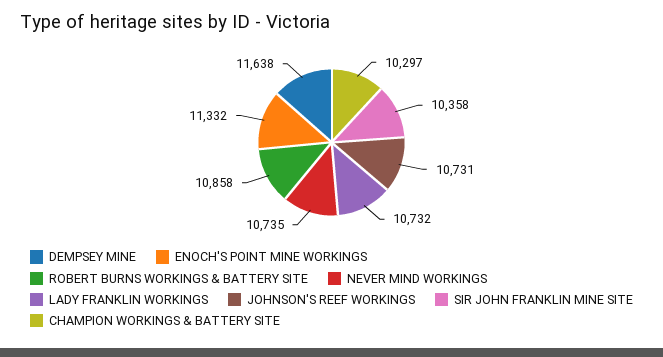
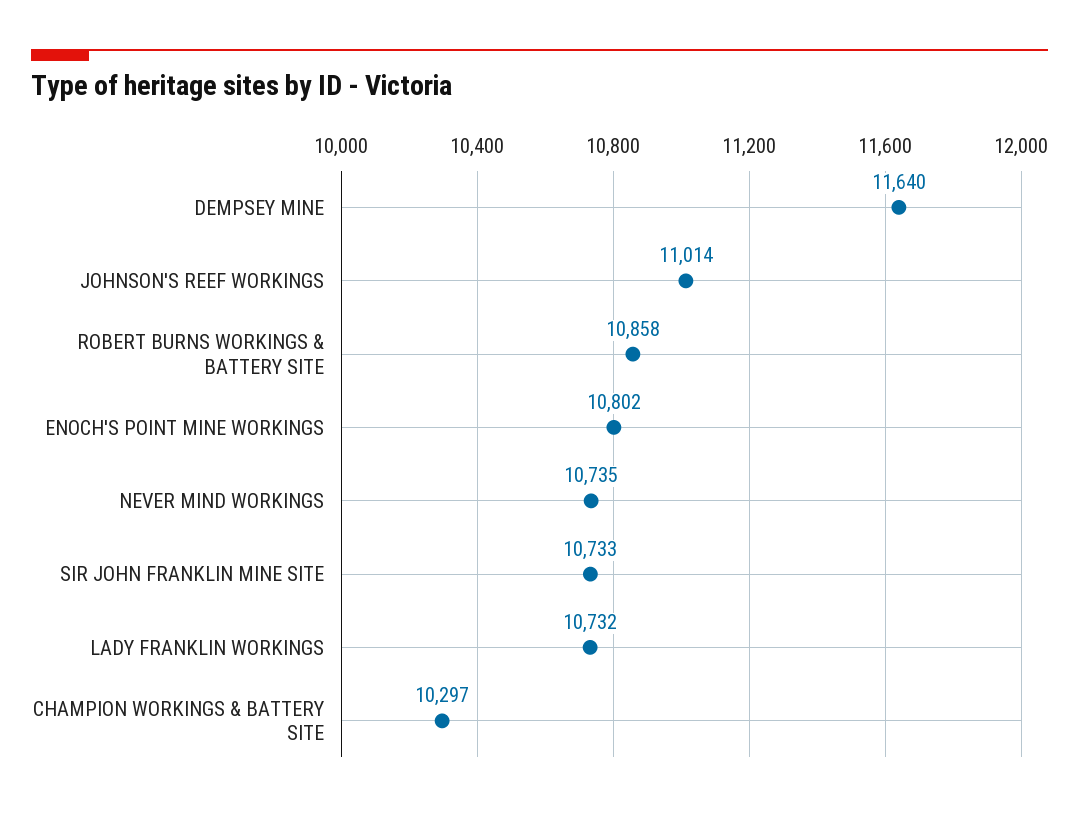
  {
-   "DEMPSEY MINE": 11638,
+   "DEMPSEY MINE": 11640,
-   "ENOCH'S POINT MINE WORKINGS": 11332,
+   "ENOCH'S POINT MINE WORKINGS": 10802,
    "ROBERT BURNS WORKINGS & BATTERY SITE": 10858,
    "NEVER MIND WORKINGS": 10735,
    "LADY FRANKLIN WORKINGS": 10732,
-   "JOHNSON'S REEF WORKINGS": 10731,
+   "JOHNSON'S REEF WORKINGS": 11014,
-   "SIR JOHN FRANKLIN MINE SITE": 10358,
+   "SIR JOHN FRANKLIN MINE SITE": 10733,
    "CHAMPION WORKINGS & BATTERY SITE": 10297
  }

